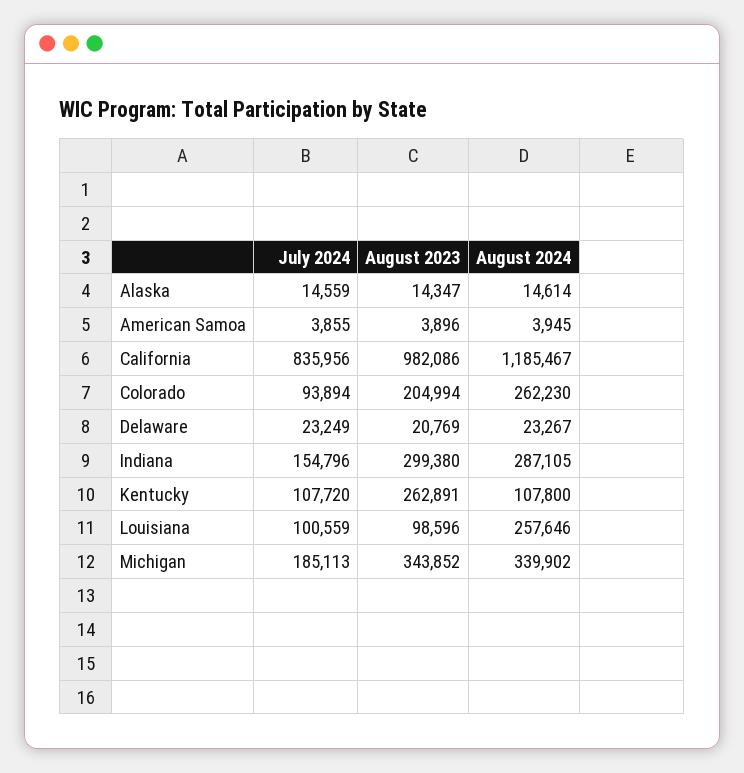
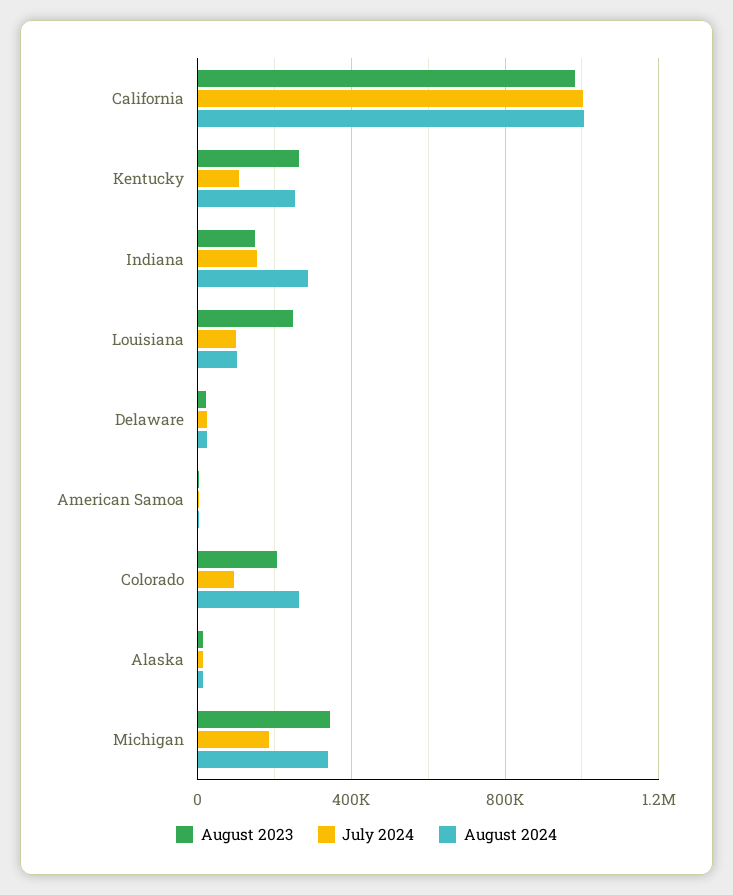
  {
    "July 2024": {
      "Alaska": 14559,
      "American Samoa": 3855,
-     "California": 835956,
+     "California": 1000000,
      "Colorado": 93894,
      "Delaware": 23249,
      "Indiana": 154796,
      "Kentucky": 107720,
      "Louisiana": 100559,
      "Michigan": 185113
    },
    "August 2023": {
      "Alaska": 14347,
      "American Samoa": 3896,
      "California": 982086,
      "Colorado": 204994,
      "Delaware": 20769,
-     "Indiana": 299380,
+     "Indiana": 150000,
      "Kentucky": 262891,
-     "Louisiana": 98596,
+     "Louisiana": 250000,
      "Michigan": 343852
    },
    "August 2024": {
      "Alaska": 14614,
      "American Samoa": 3945,
-     "California": 1185467,
+     "California": 1000000,
      "Colorado": 262230,
      "Delaware": 23267,
      "Indiana": 287105,
-     "Kentucky": 107800,
+     "Kentucky": 250000,
-     "Louisiana": 257646,
+     "Louisiana": 100000,
      "Michigan": 339902
    }
  }

